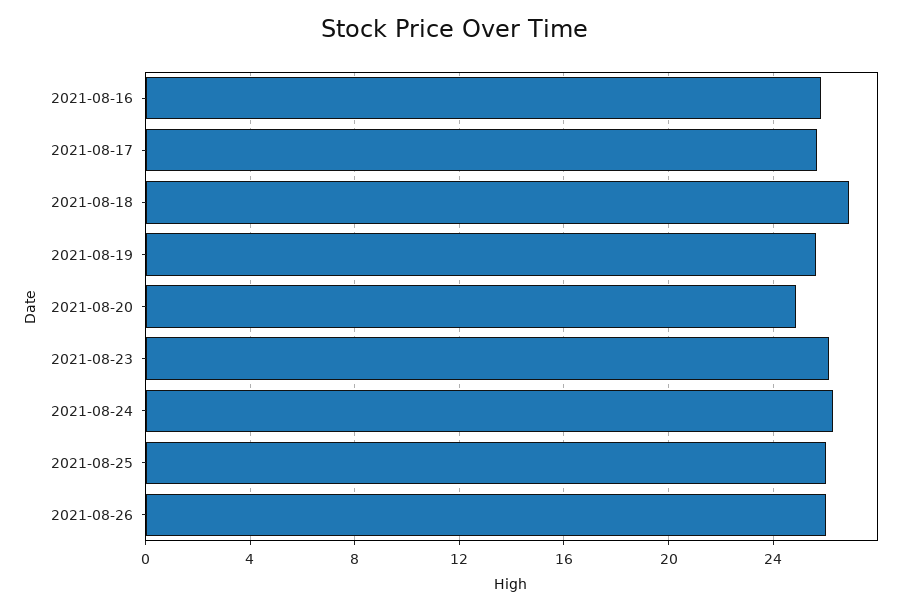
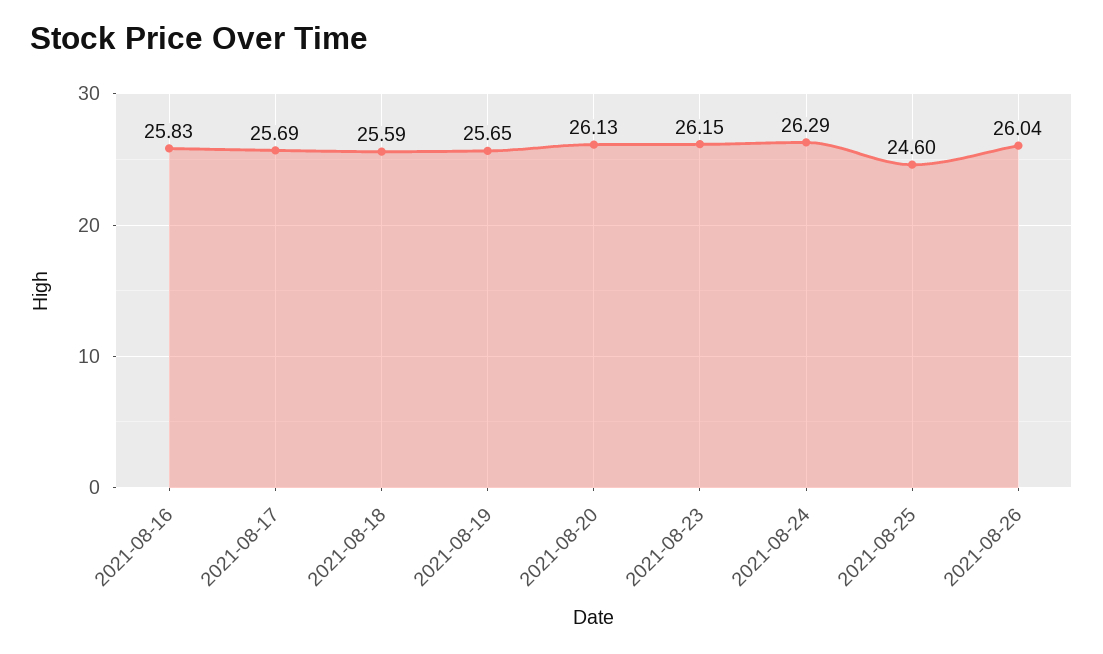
  {
    "2021-08-16": 25.83,
    "2021-08-17": 25.69,
-   "2021-08-18": 27,
+   "2021-08-18": 25.59,
    "2021-08-19": 25.65,
-   "2021-08-20": 25,
+   "2021-08-20": 26.13,
    "2021-08-23": 26.15,
    "2021-08-24": 26.29,
-   "2021-08-25": 26,
+   "2021-08-25": 24.6,
    "2021-08-26": 26.04
  }

